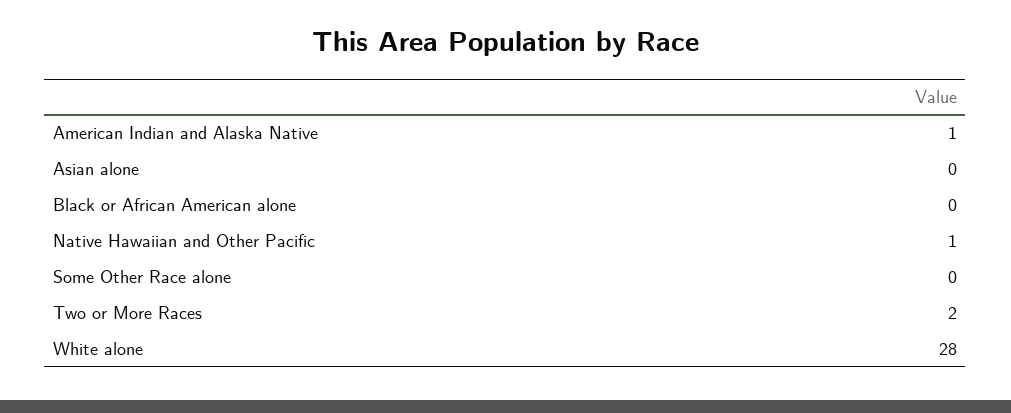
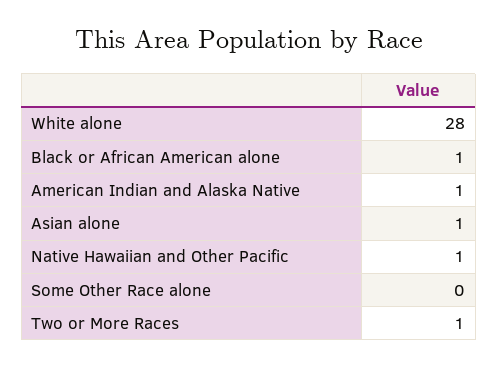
  {
    "American Indian and Alaska Native": 1,
-   "Asian alone": 0,
+   "Asian alone": 1,
-   "Black or African American alone": 0,
+   "Black or African American alone": 1,
    "Native Hawaiian and Other Pacific": 1,
    "Some Other Race alone": 0,
-   "Two or More Races": 2,
+   "Two or More Races": 1,
    "White alone": 28
  }

